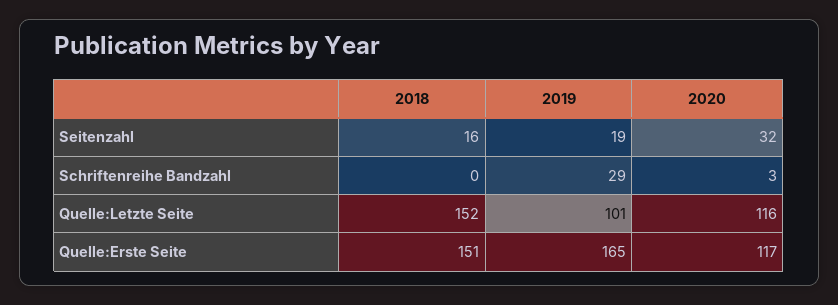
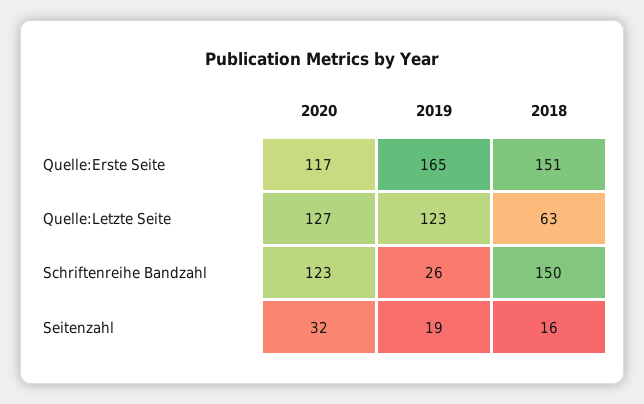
  {
    "2018": {
      "Seitenzahl": 16,
-     "Schriftenreihe Bandzahl": 0,
+     "Schriftenreihe Bandzahl": 150,
-     "Quelle:Letzte Seite": 152,
+     "Quelle:Letzte Seite": 63,
      "Quelle:Erste Seite": 151
    },
    "2019": {
      "Seitenzahl": 19,
-     "Schriftenreihe Bandzahl": 29,
+     "Schriftenreihe Bandzahl": 26,
-     "Quelle:Letzte Seite": 101,
+     "Quelle:Letzte Seite": 123,
      "Quelle:Erste Seite": 165
    },
    "2020": {
      "Seitenzahl": 32,
-     "Schriftenreihe Bandzahl": 3,
+     "Schriftenreihe Bandzahl": 123,
-     "Quelle:Letzte Seite": 116,
+     "Quelle:Letzte Seite": 127,
      "Quelle:Erste Seite": 117
    }
  }

